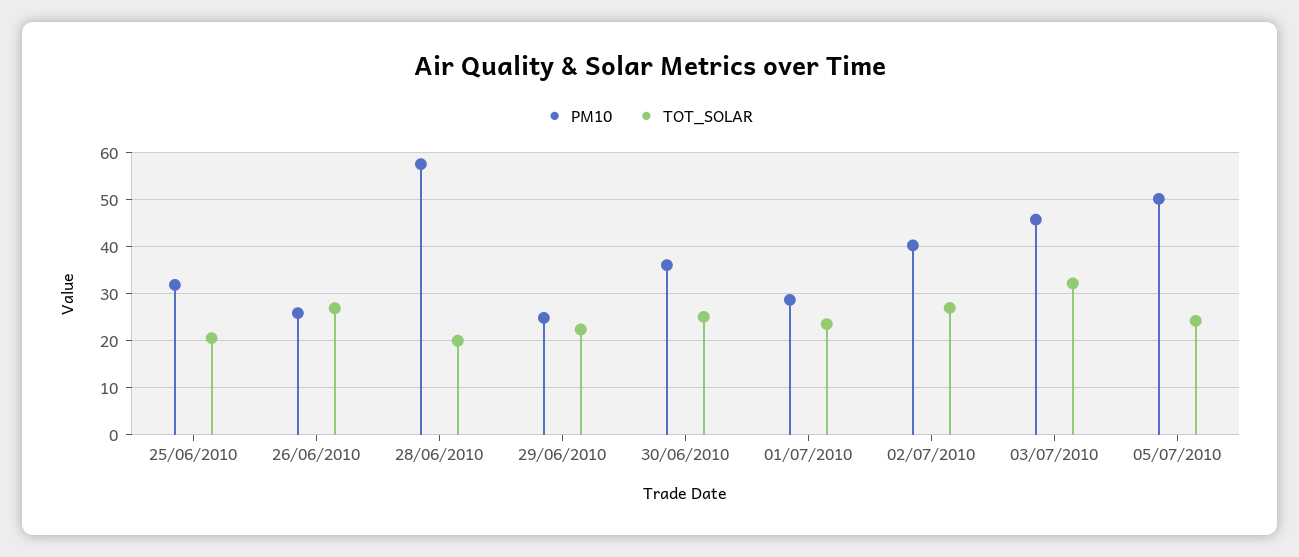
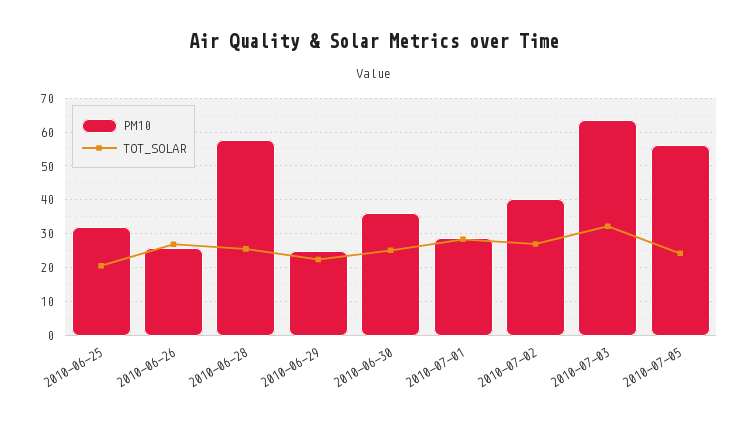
  {
    "PM10": {
      "25/06/2010": 32,
      "26/06/2010": 26,
      "28/06/2010": 58,
      "29/06/2010": 24,
      "30/06/2010": 36,
      "01/07/2010": 28,
      "02/07/2010": 40,
-     "03/07/2010": 46,
+     "03/07/2010": 64,
-     "05/07/2010": 50
+     "05/07/2010": 56
    },
    "TOT_SOLAR": {
      "25/06/2010": 20,
      "26/06/2010": 26,
-     "28/06/2010": 20,
+     "28/06/2010": 26,
      "29/06/2010": 22,
      "30/06/2010": 26,
-     "01/07/2010": 24,
+     "01/07/2010": 28,
      "02/07/2010": 26,
      "03/07/2010": 32,
      "05/07/2010": 24
    }
  }

